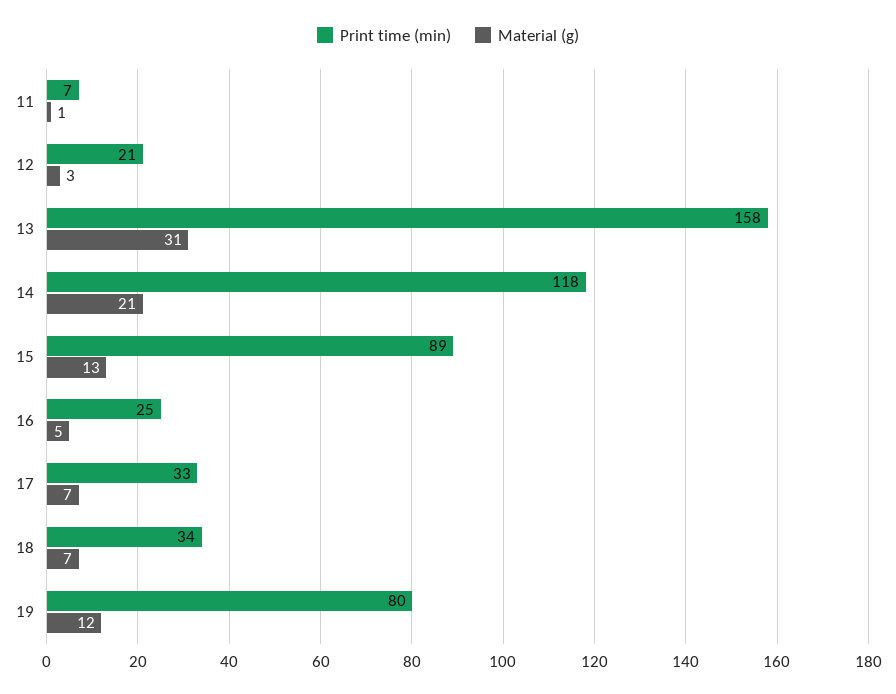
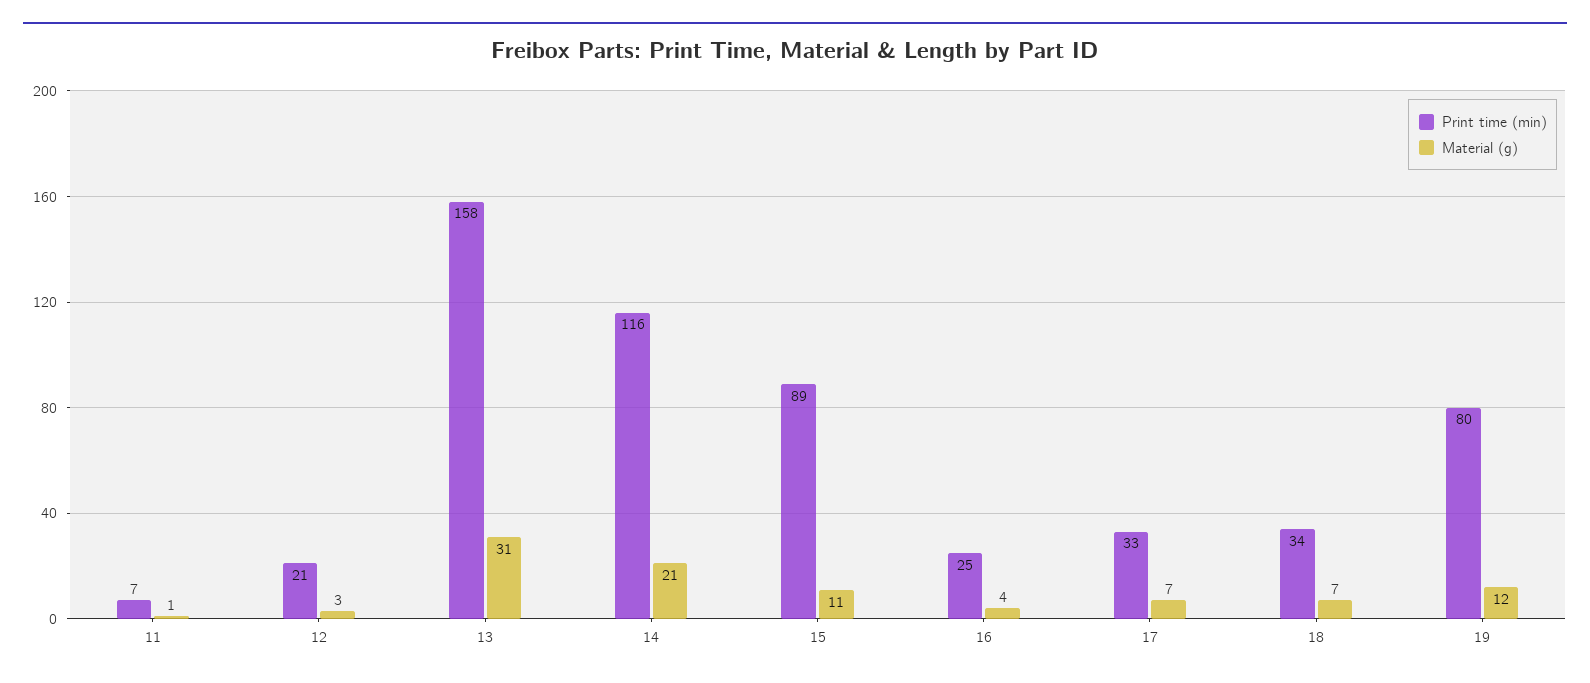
  {
    "Print time (min)": {
      "11": 7,
      "12": 21,
      "13": 158,
-     "14": 118,
+     "14": 116,
      "15": 89,
      "16": 25,
      "17": 33,
      "18": 34,
      "19": 80
    },
    "Material (g)": {
      "11": 1,
      "12": 3,
      "13": 31,
      "14": 21,
-     "15": 13,
+     "15": 11,
-     "16": 5,
+     "16": 4,
      "17": 7,
      "18": 7,
      "19": 12
    }
  }

